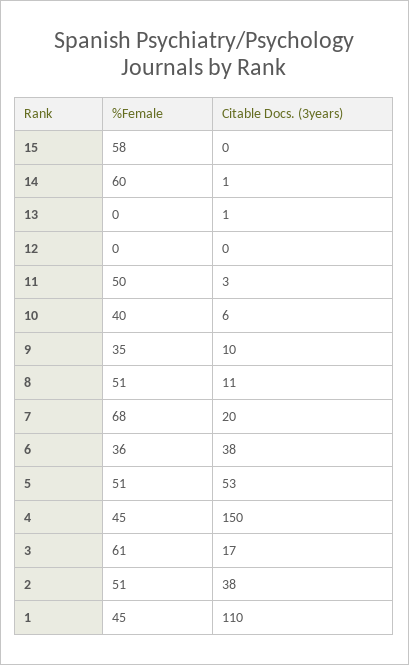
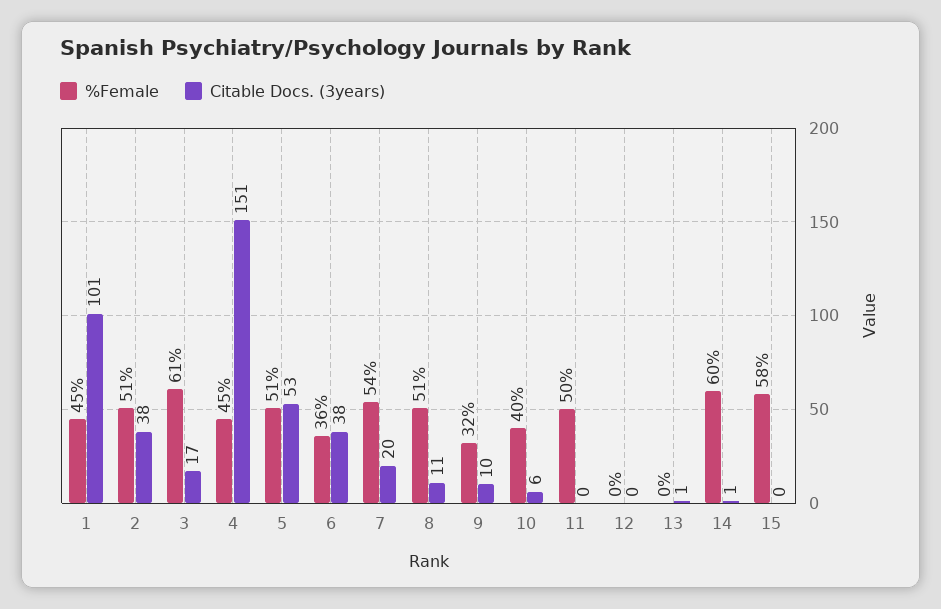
  {
    "%Female": {
      "15": 58,
      "14": 60,
      "13": 0,
      "12": 0,
      "11": 50,
      "10": 40,
-     "9": 35,
+     "9": 32,
      "8": 51,
-     "7": 68,
+     "7": 54,
      "6": 36,
      "5": 51,
      "4": 45,
      "3": 61,
      "2": 51,
      "1": 45
    },
    "Citable Docs. (3years)": {
      "15": 0,
      "14": 1,
      "13": 1,
      "12": 0,
-     "11": 3,
+     "11": 0,
      "10": 6,
      "9": 10,
      "8": 11,
      "7": 20,
      "6": 38,
      "5": 53,
-     "4": 150,
+     "4": 151,
      "3": 17,
      "2": 38,
-     "1": 110
+     "1": 101
    }
  }

